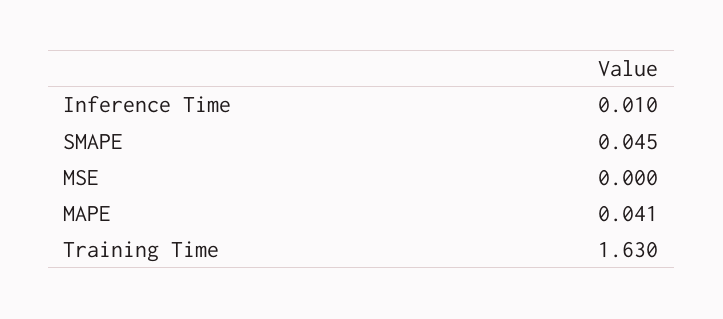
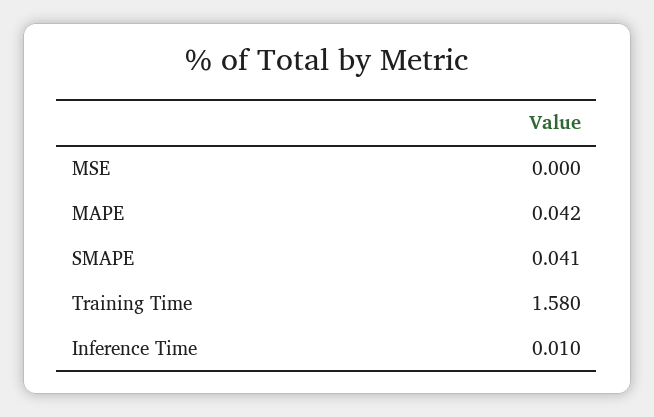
  {
    "Inference Time": 0.01,
-   "SMAPE": 0.045,
+   "SMAPE": 0.041,
    "MSE": 0,
-   "MAPE": 0.041,
+   "MAPE": 0.042,
-   "Training Time": 1.63
+   "Training Time": 1.58
  }

